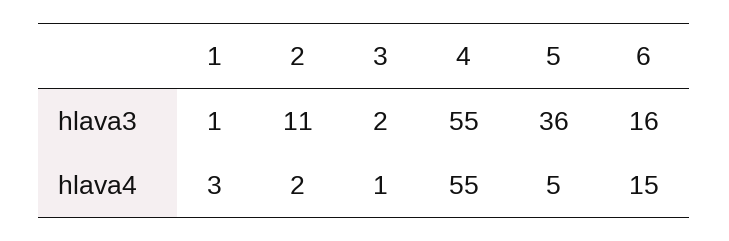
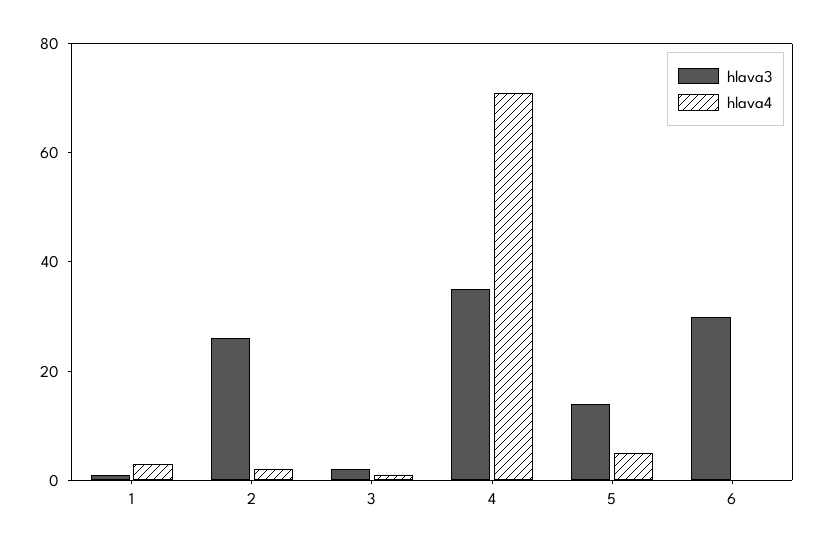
  {
    "hlava3": {
      "1": 1,
-     "2": 11,
+     "2": 25,
      "3": 2,
-     "4": 55,
+     "4": 35,
-     "5": 36,
+     "5": 15,
-     "6": 16
+     "6": 30
    },
    "hlava4": {
      "1": 3,
      "2": 2,
      "3": 1,
-     "4": 55,
+     "4": 70,
      "5": 5,
-     "6": 15
+     "6": 0
    }
  }

